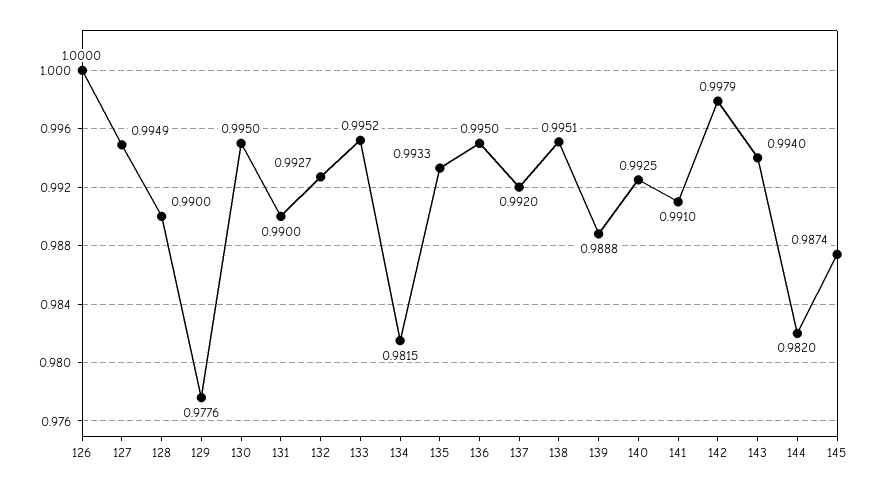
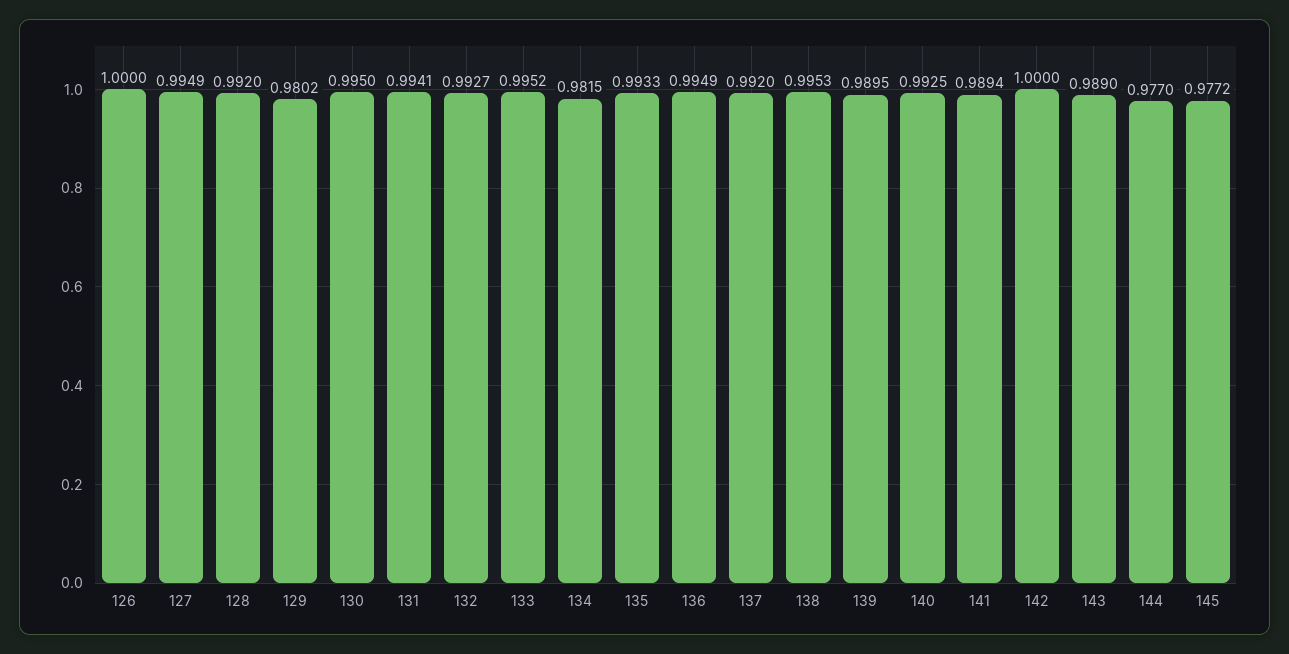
  {
    "126": 1,
    "127": 0.9949,
-   "128": 0.99,
+   "128": 0.992,
-   "129": 0.9776,
+   "129": 0.9802,
    "130": 0.995,
-   "131": 0.99,
+   "131": 0.9941,
    "132": 0.9927,
    "133": 0.9952,
    "134": 0.9815,
    "135": 0.9933,
-   "136": 0.995,
+   "136": 0.9949,
    "137": 0.992,
-   "138": 0.9951,
+   "138": 0.9953,
-   "139": 0.9888,
+   "139": 0.9895,
    "140": 0.9925,
-   "141": 0.991,
+   "141": 0.9894,
-   "142": 0.9979,
+   "142": 1,
-   "143": 0.994,
+   "143": 0.989,
-   "144": 0.982,
+   "144": 0.977,
-   "145": 0.9874
+   "145": 0.9772
  }

